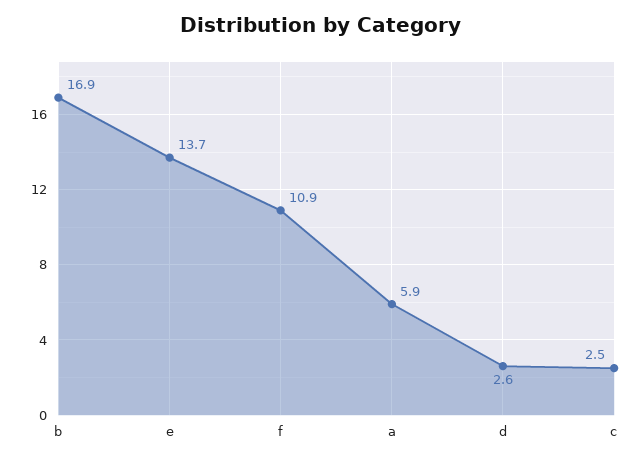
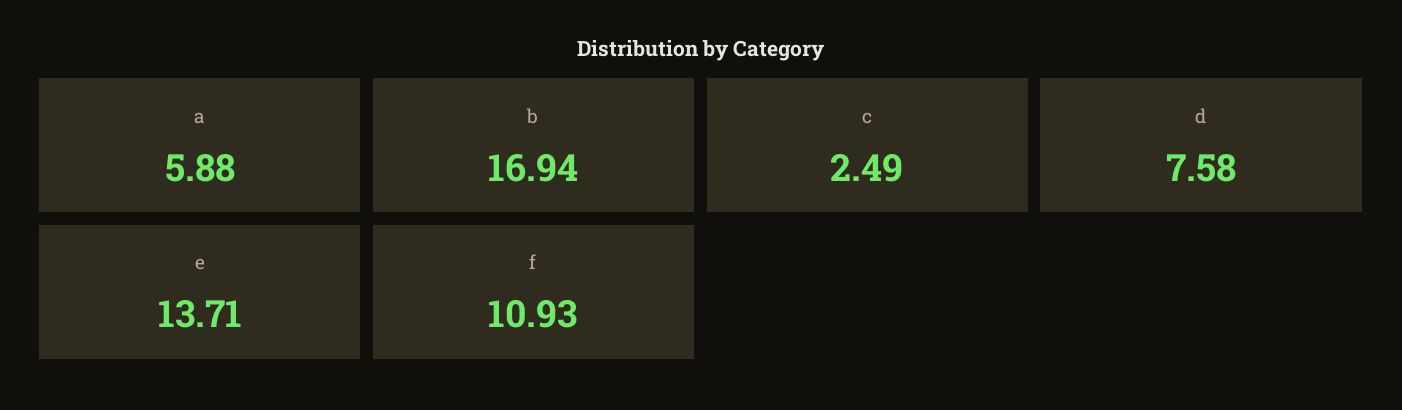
  {
    "b": 16.94,
    "e": 13.71,
    "f": 10.93,
    "a": 5.88,
-   "d": 2.6,
+   "d": 7.58,
    "c": 2.49
  }

